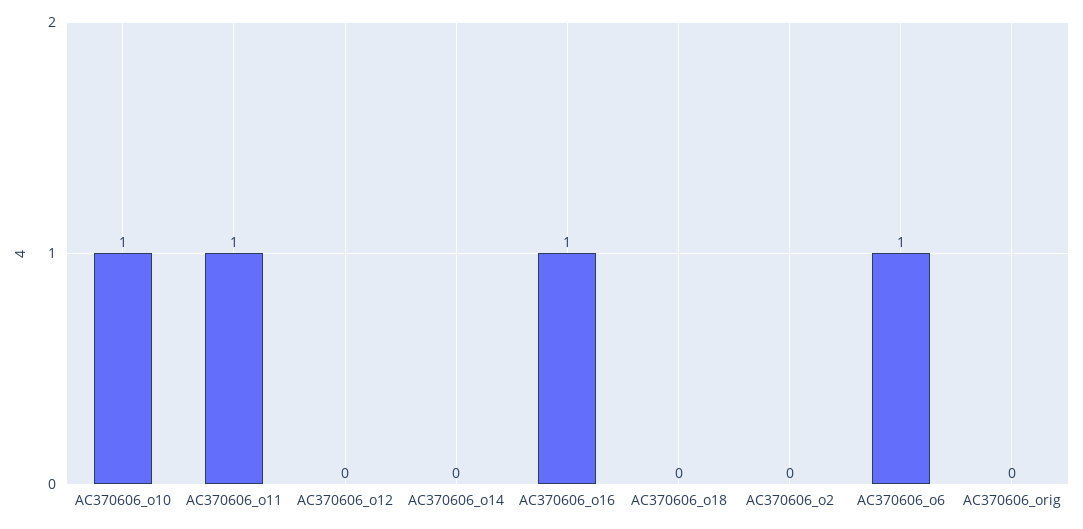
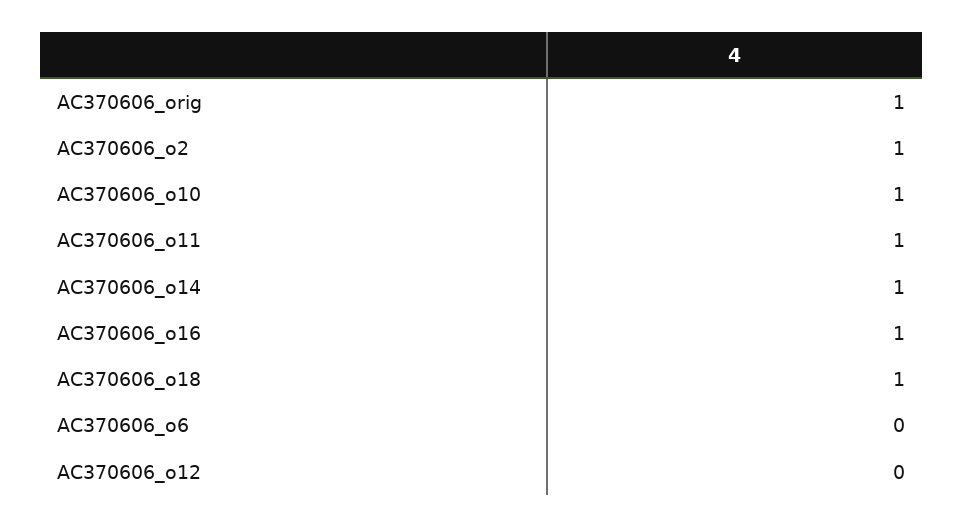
  {
    "AC370606_o10": 1,
    "AC370606_o11": 1,
    "AC370606_o12": 0,
-   "AC370606_o14": 0,
+   "AC370606_o14": 1,
    "AC370606_o16": 1,
-   "AC370606_o18": 0,
+   "AC370606_o18": 1,
-   "AC370606_o2": 0,
+   "AC370606_o2": 1,
-   "AC370606_o6": 1,
+   "AC370606_o6": 0,
-   "AC370606_orig": 0
+   "AC370606_orig": 1
  }

